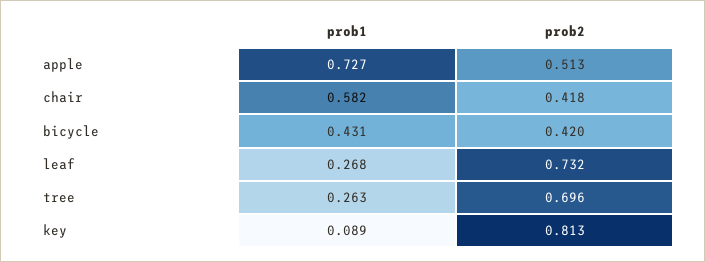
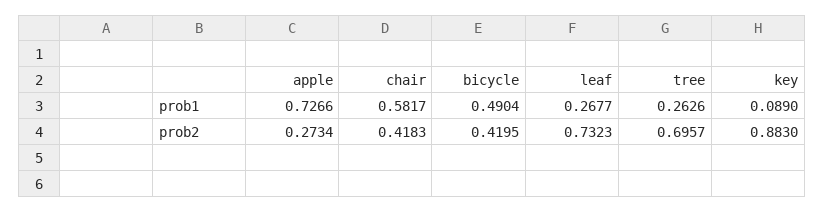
  {
    "prob1": {
      "apple": 0.7266,
      "chair": 0.5817,
-     "bicycle": 0.431,
+     "bicycle": 0.4904,
      "leaf": 0.2677,
      "tree": 0.2626,
      "key": 0.089
    },
    "prob2": {
-     "apple": 0.513,
+     "apple": 0.2734,
      "chair": 0.4183,
      "bicycle": 0.4195,
      "leaf": 0.7323,
      "tree": 0.6957,
-     "key": 0.813
+     "key": 0.883
    }
  }

